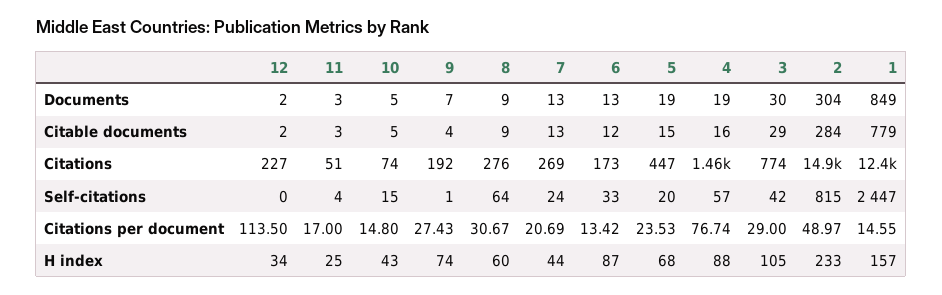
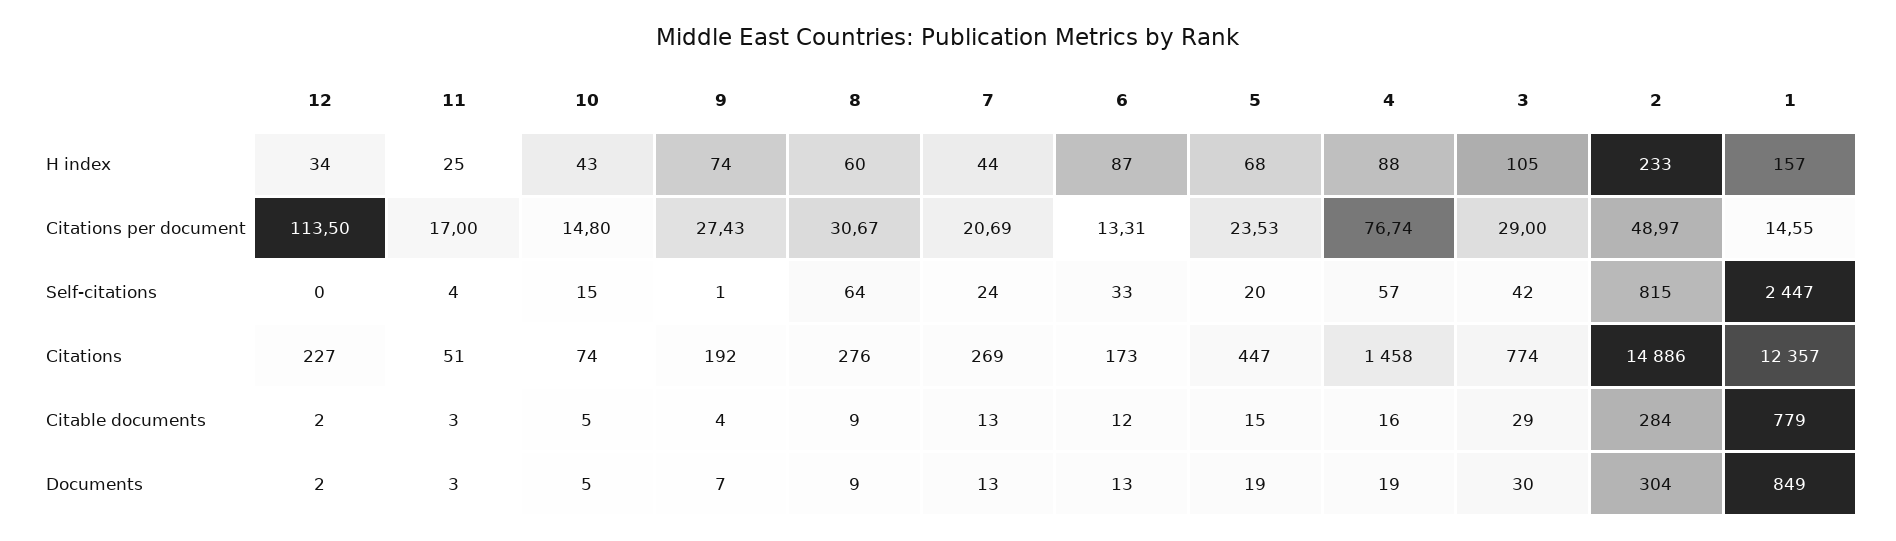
  {
    "12": {
      "Documents": 2,
      "Citable documents": 2,
      "Citations": 227,
      "Self-citations": 0,
      "Citations per document": 113.5,
      "H index": 34
    },
    "11": {
      "Documents": 3,
      "Citable documents": 3,
      "Citations": 51,
      "Self-citations": 4,
      "Citations per document": 17,
      "H index": 25
    },
    "10": {
      "Documents": 5,
      "Citable documents": 5,
      "Citations": 74,
      "Self-citations": 15,
      "Citations per document": 14.8,
      "H index": 43
    },
    "9": {
      "Documents": 7,
      "Citable documents": 4,
      "Citations": 192,
      "Self-citations": 1,
      "Citations per document": 27.43,
      "H index": 74
    },
    "8": {
      "Documents": 9,
      "Citable documents": 9,
      "Citations": 276,
      "Self-citations": 64,
      "Citations per document": 30.67,
      "H index": 60
    },
    "7": {
      "Documents": 13,
      "Citable documents": 13,
      "Citations": 269,
      "Self-citations": 24,
      "Citations per document": 20.69,
      "H index": 44
    },
    "6": {
      "Documents": 13,
      "Citable documents": 12,
      "Citations": 173,
      "Self-citations": 33,
-     "Citations per document": 13.42,
+     "Citations per document": 13.31,
      "H index": 87
    },
    "5": {
      "Documents": 19,
      "Citable documents": 15,
      "Citations": 447,
      "Self-citations": 20,
      "Citations per document": 23.53,
      "H index": 68
    },
    "4": {
      "Documents": 19,
      "Citable documents": 16,
      "Citations": 1458,
      "Self-citations": 57,
      "Citations per document": 76.74,
      "H index": 88
    },
    "3": {
      "Documents": 30,
      "Citable documents": 29,
      "Citations": 774,
      "Self-citations": 42,
      "Citations per document": 29,
      "H index": 105
    },
    "2": {
      "Documents": 304,
      "Citable documents": 284,
      "Citations": 14886,
      "Self-citations": 815,
      "Citations per document": 48.97,
      "H index": 233
    },
    "1": {
      "Documents": 849,
      "Citable documents": 779,
      "Citations": 12357,
      "Self-citations": 2447,
      "Citations per document": 14.55,
      "H index": 157
    }
  }

